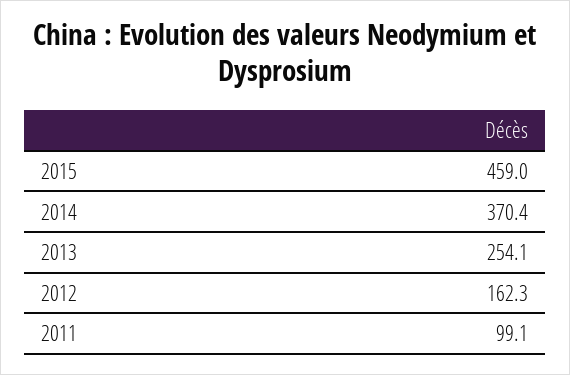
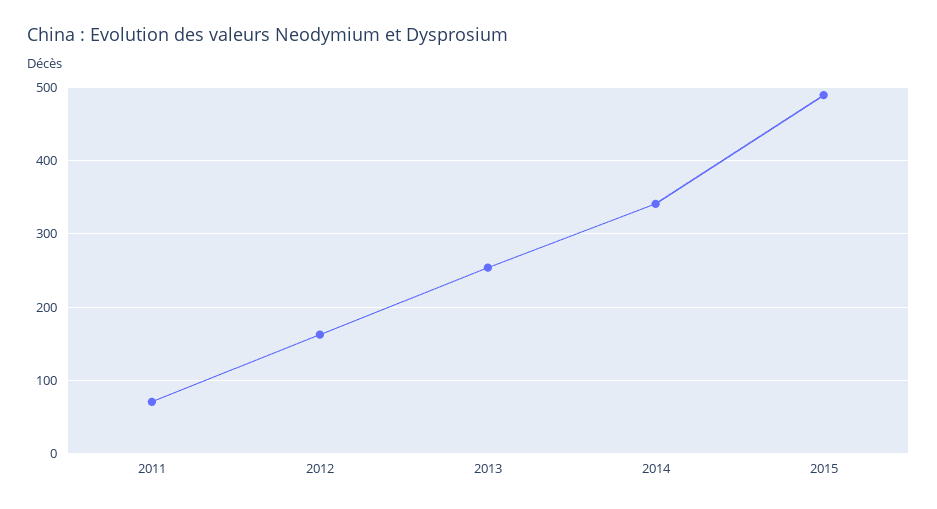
  {
-   "2015": 459,
+   "2015": 490,
-   "2014": 370.4,
+   "2014": 340,
    "2013": 254.1,
    "2012": 162.3,
-   "2011": 99.1
+   "2011": 70
  }

